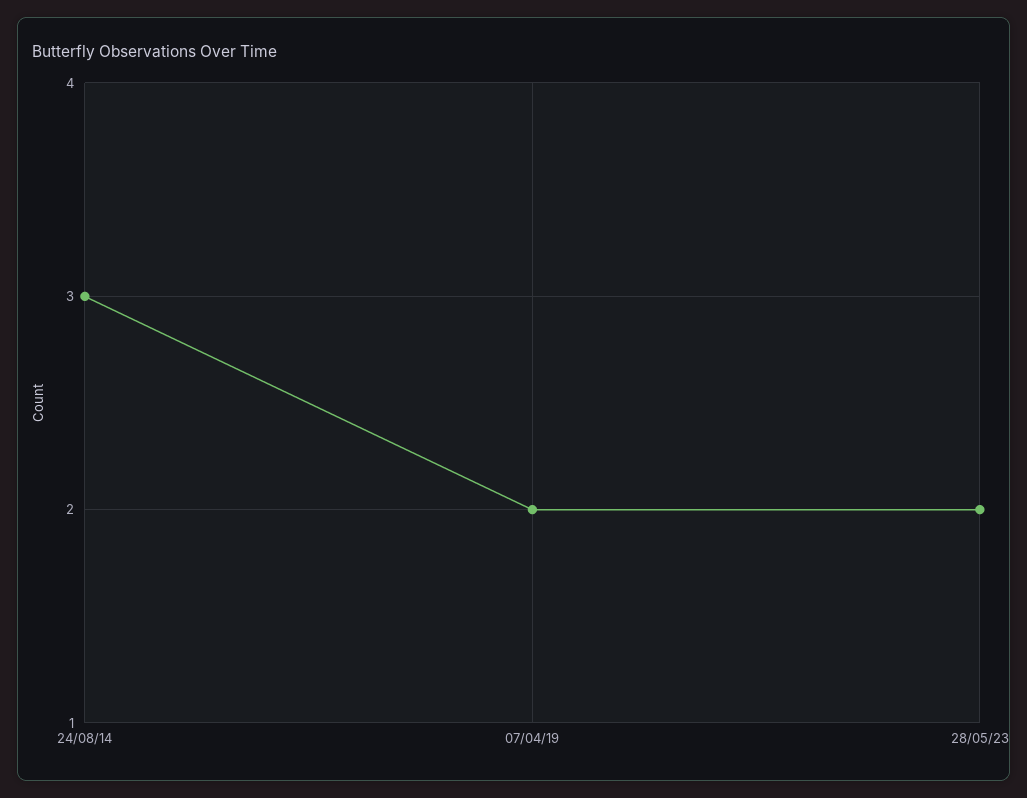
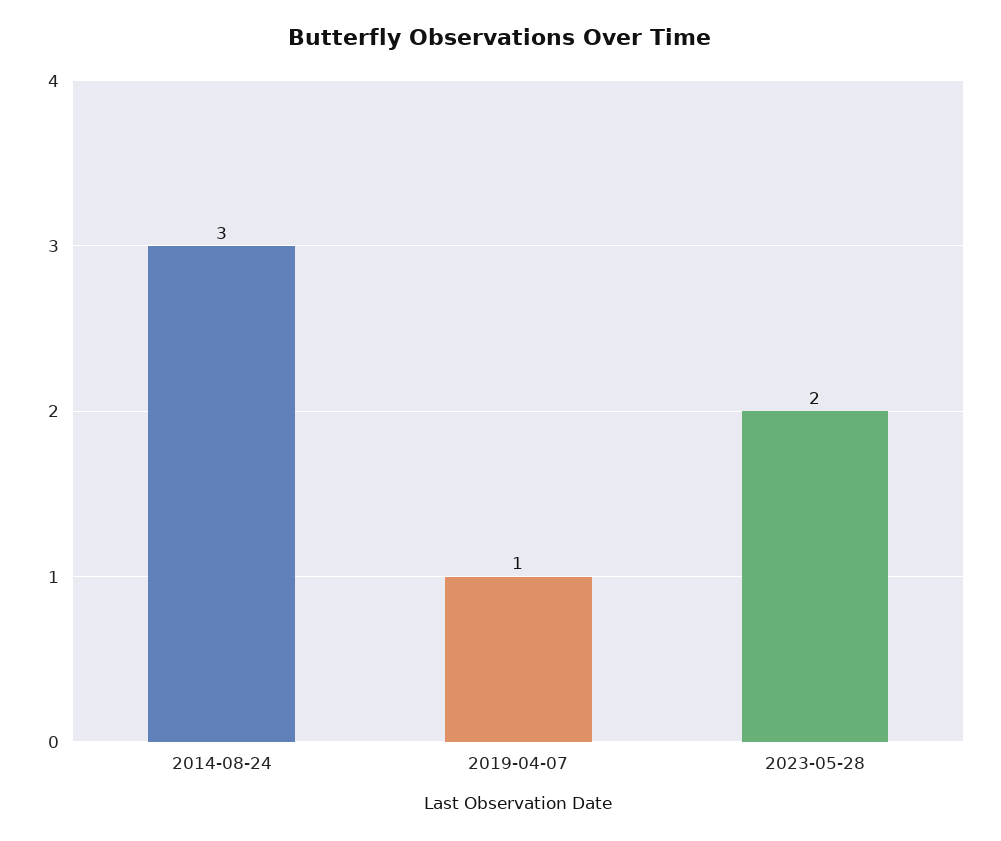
  {
    "24/08/14": 3,
-   "07/04/19": 2,
+   "07/04/19": 1,
    "28/05/23": 2
  }

